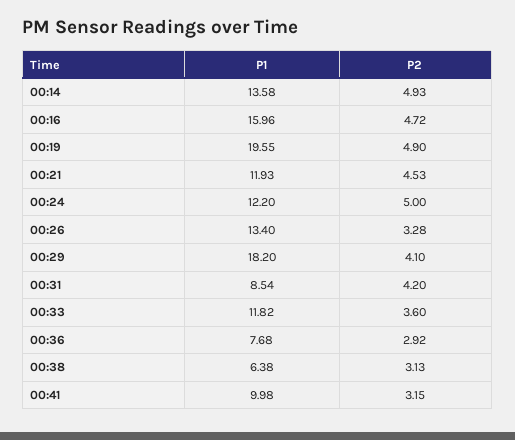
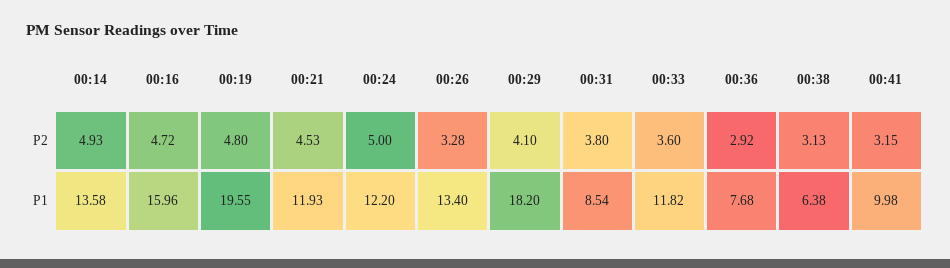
  {
    "P1": {
      "00:14": 13.58,
      "00:16": 15.96,
      "00:19": 19.55,
      "00:21": 11.93,
      "00:24": 12.2,
      "00:26": 13.4,
      "00:29": 18.2,
      "00:31": 8.54,
      "00:33": 11.82,
      "00:36": 7.68,
      "00:38": 6.38,
      "00:41": 9.98
    },
    "P2": {
      "00:14": 4.93,
      "00:16": 4.72,
-     "00:19": 4.9,
+     "00:19": 4.8,
      "00:21": 4.53,
      "00:24": 5,
      "00:26": 3.28,
      "00:29": 4.1,
-     "00:31": 4.2,
+     "00:31": 3.8,
      "00:33": 3.6,
      "00:36": 2.92,
      "00:38": 3.13,
      "00:41": 3.15
    }
  }

